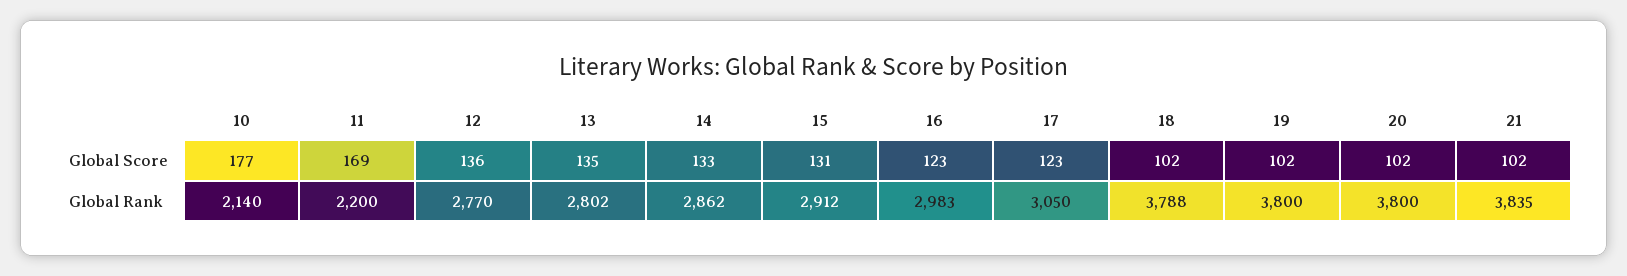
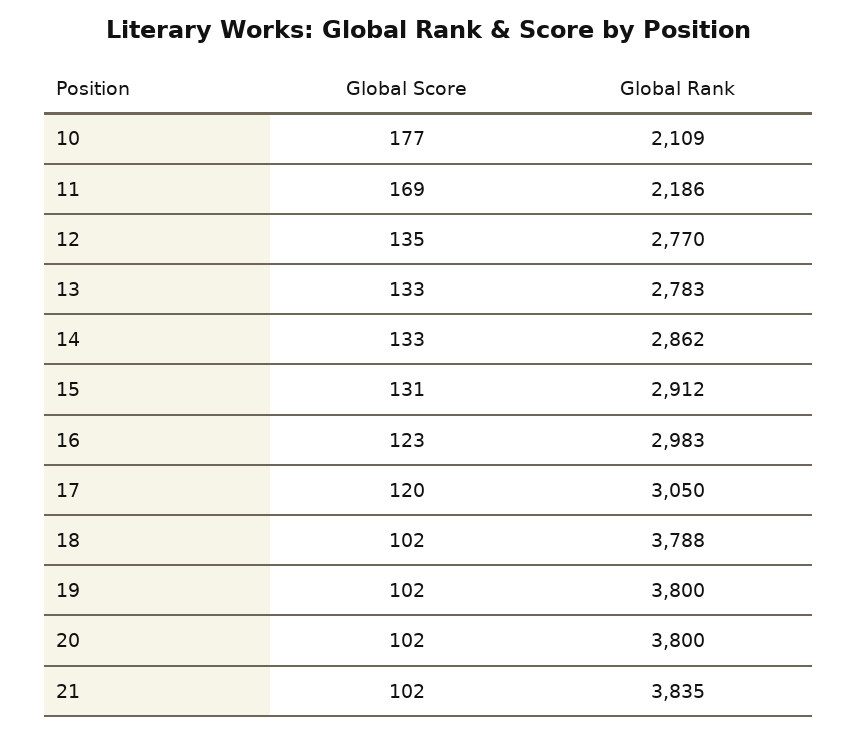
  {
    "10": {
      "Global Score": 177,
-     "Global Rank": 2140
+     "Global Rank": 2109
    },
    "11": {
      "Global Score": 169,
-     "Global Rank": 2200
+     "Global Rank": 2186
    },
    "12": {
-     "Global Score": 136,
+     "Global Score": 135,
      "Global Rank": 2770
    },
    "13": {
-     "Global Score": 135,
+     "Global Score": 133,
-     "Global Rank": 2802
+     "Global Rank": 2783
    },
    "14": {
      "Global Score": 133,
      "Global Rank": 2862
    },
    "15": {
      "Global Score": 131,
      "Global Rank": 2912
    },
    "16": {
      "Global Score": 123,
      "Global Rank": 2983
    },
    "17": {
-     "Global Score": 123,
+     "Global Score": 120,
      "Global Rank": 3050
    },
    "18": {
      "Global Score": 102,
      "Global Rank": 3788
    },
    "19": {
      "Global Score": 102,
      "Global Rank": 3800
    },
    "20": {
      "Global Score": 102,
      "Global Rank": 3800
    },
    "21": {
      "Global Score": 102,
      "Global Rank": 3835
    }
  }

